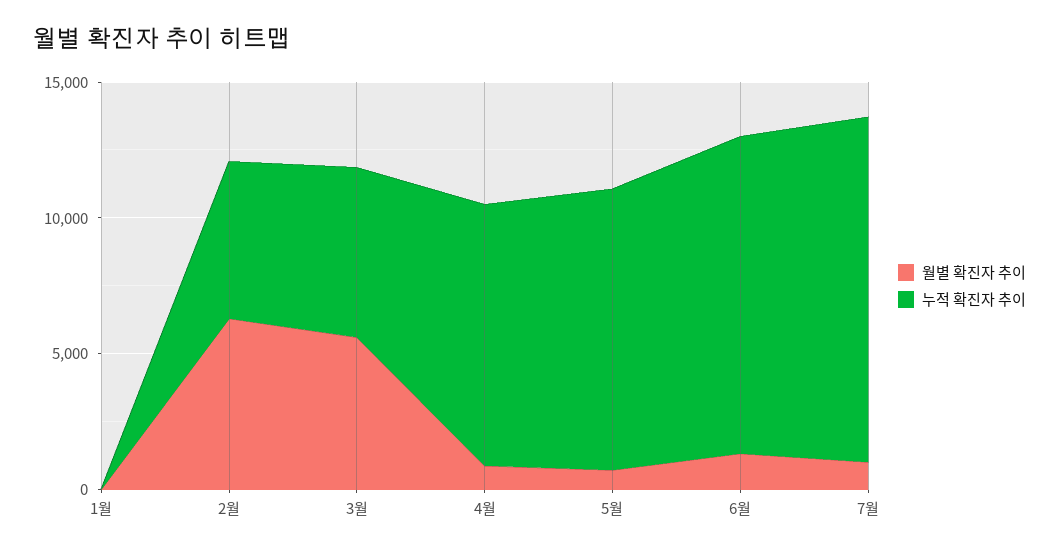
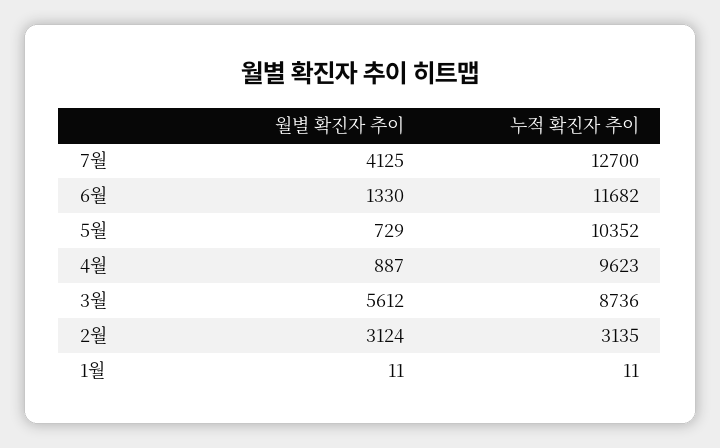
  {
    "월별 확진자 추이": {
      "1월": 11,
-     "2월": 6000,
+     "2월": 3124,
      "3월": 5612,
      "4월": 887,
      "5월": 729,
      "6월": 1330,
-     "7월": 1000
+     "7월": 4125
    },
    "누적 확진자 추이": {
      "1월": 11,
-     "2월": 6000,
+     "2월": 3135,
-     "3월": 6000,
+     "3월": 8736,
      "4월": 9623,
      "5월": 10352,
      "6월": 11682,
      "7월": 12700
    }
  }

